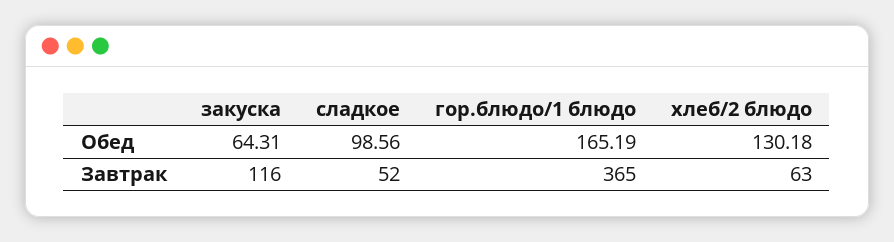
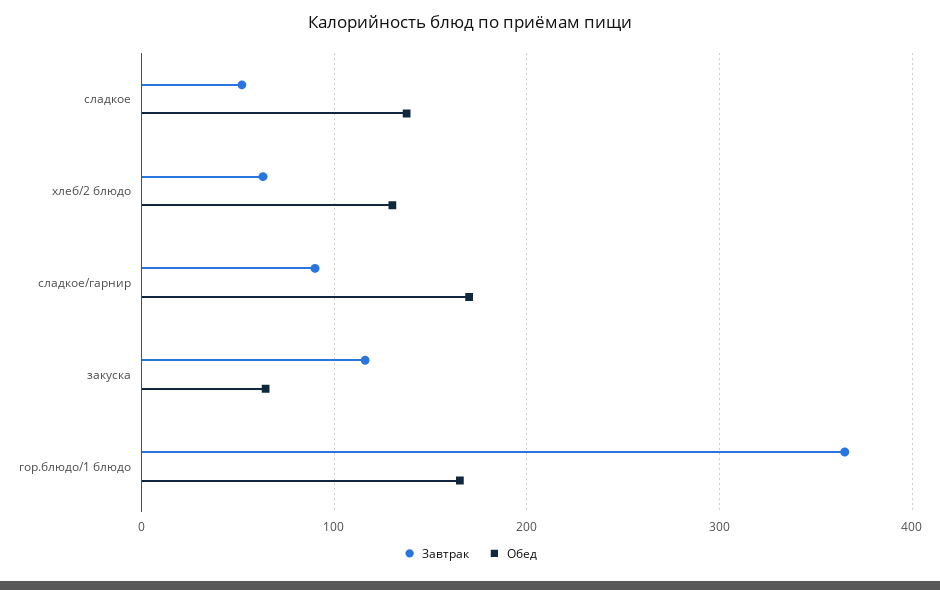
  {
    "Обед": {
      "закуска": 64.31,
-     "сладкое": 98.56,
+     "сладкое": 140,
      "гор.блюдо/1 блюдо": 165.19,
-     "хлеб/2 блюдо": 130.18
+     "хлеб/2 блюдо": 130.18,
+     "сладкое/гарнир": 170
    },
    "Завтрак": {
      "закуска": 116,
      "сладкое": 52,
      "гор.блюдо/1 блюдо": 365,
-     "хлеб/2 блюдо": 63
+     "хлеб/2 блюдо": 63,
+     "сладкое/гарнир": 90
    }
  }

